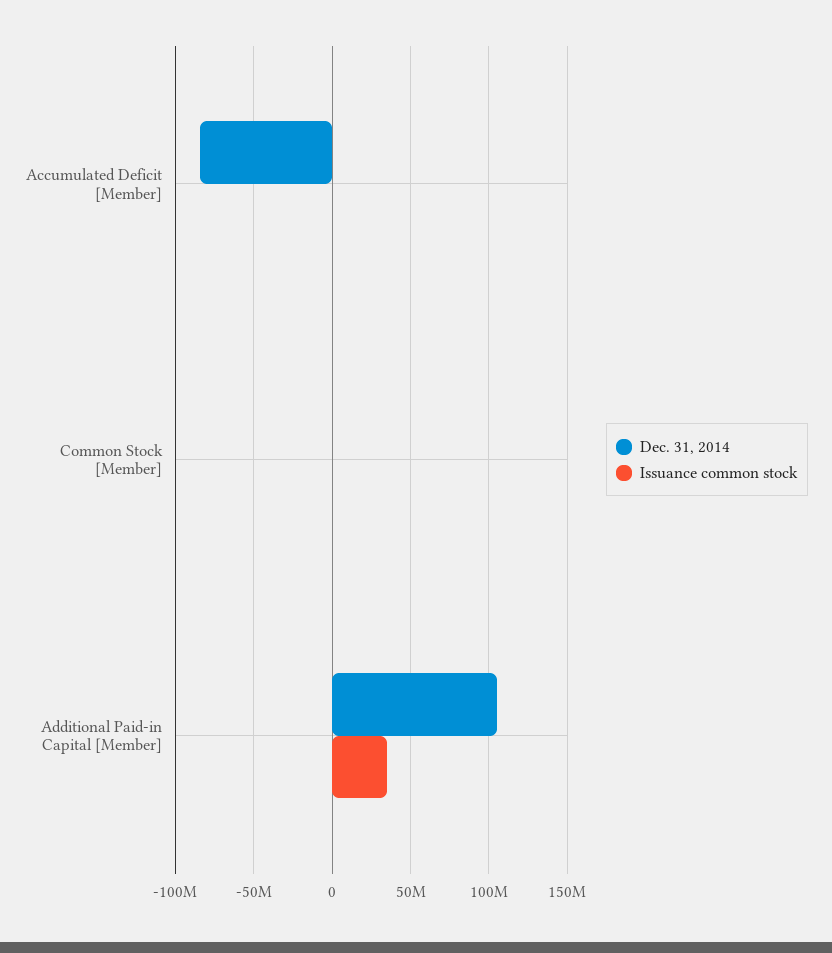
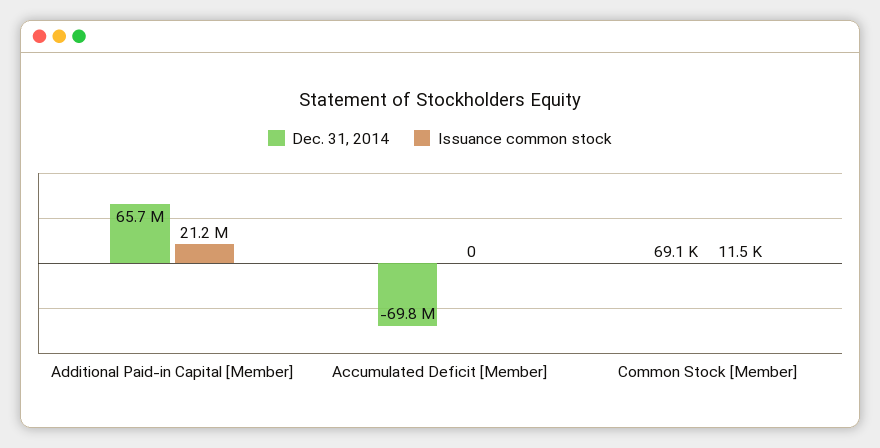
  {
    "Dec. 31, 2014": {
-     "Accumulated Deficit [Member]": -85000000,
+     "Accumulated Deficit [Member]": -69800000,
      "Common Stock [Member]": 69100,
-     "Additional Paid-in Capital [Member]": 105000000
+     "Additional Paid-in Capital [Member]": 65700000
    },
    "Issuance common stock": {
      "Accumulated Deficit [Member]": 0,
      "Common Stock [Member]": 11500,
-     "Additional Paid-in Capital [Member]": 35000000
+     "Additional Paid-in Capital [Member]": 21200000
    }
  }

